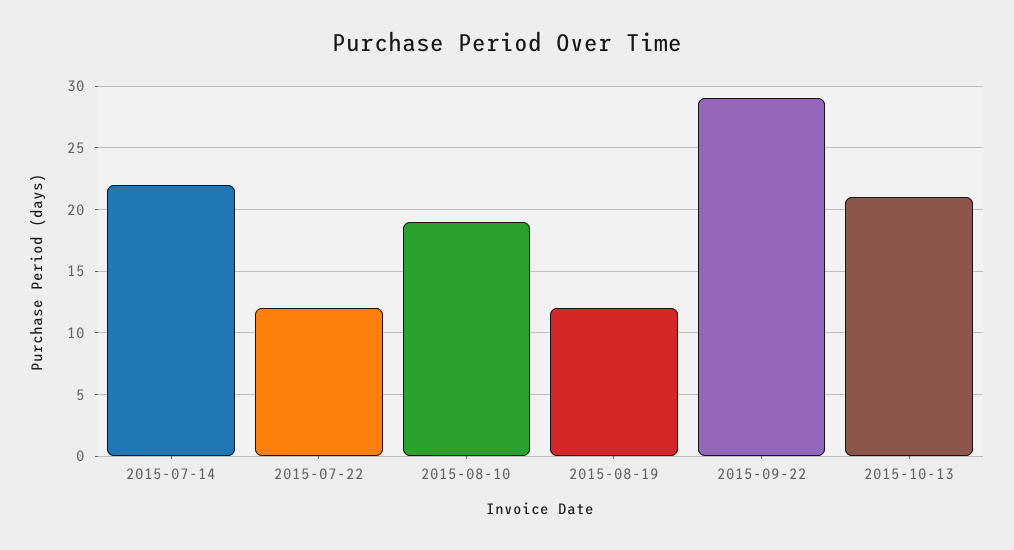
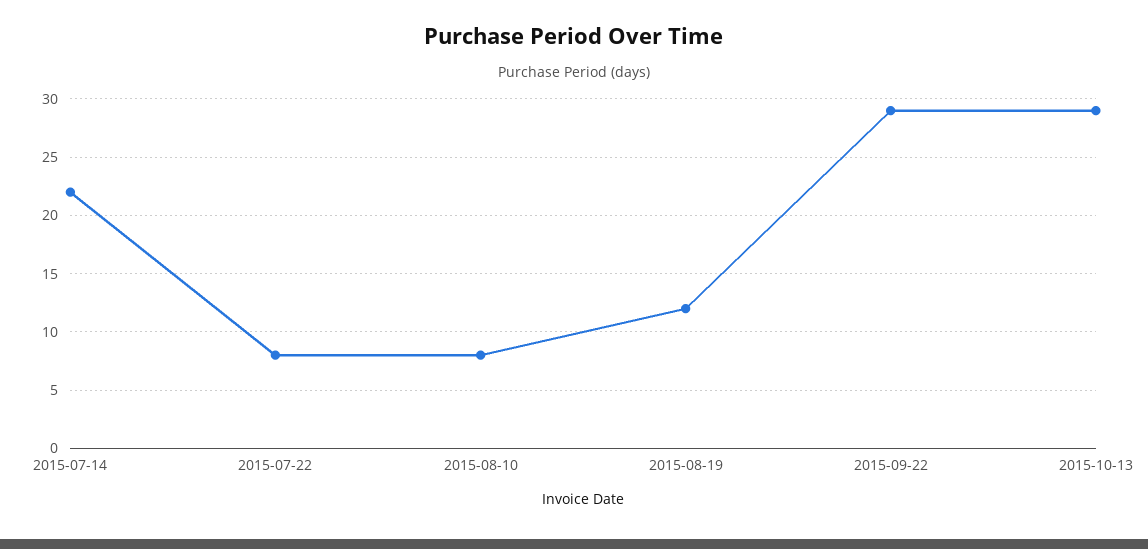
  {
    "2015-07-14": 22,
-   "2015-07-22": 12,
+   "2015-07-22": 8,
-   "2015-08-10": 19,
+   "2015-08-10": 8,
    "2015-08-19": 12,
    "2015-09-22": 29,
-   "2015-10-13": 21
+   "2015-10-13": 29
  }

